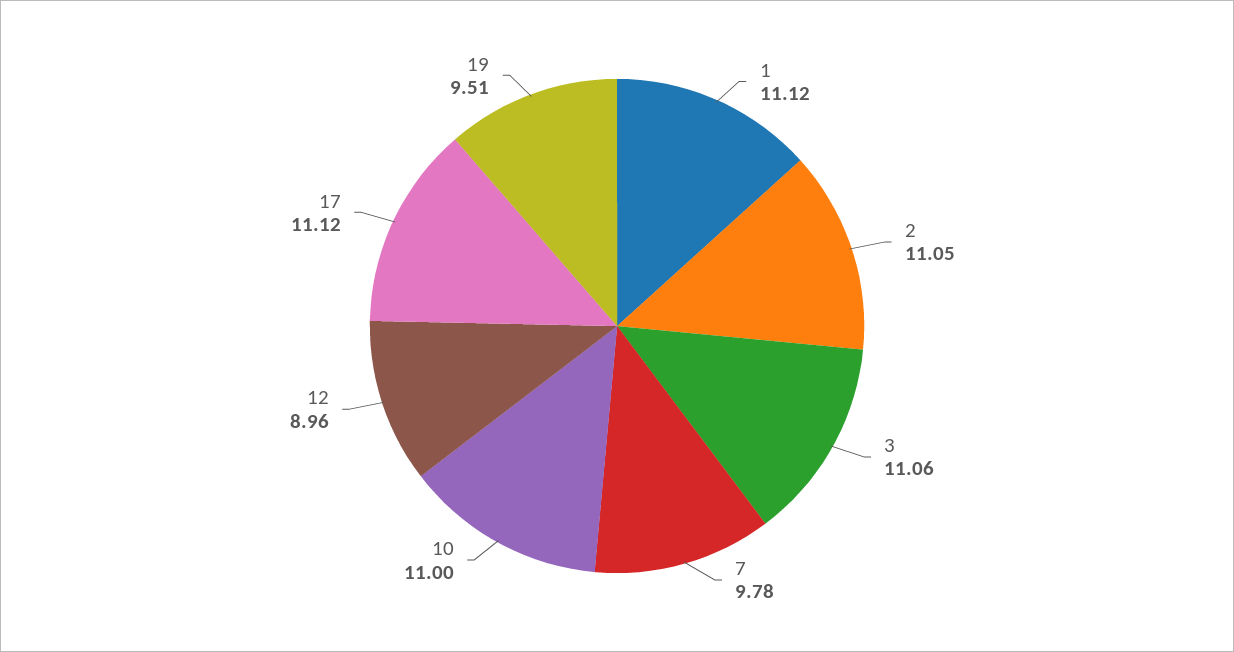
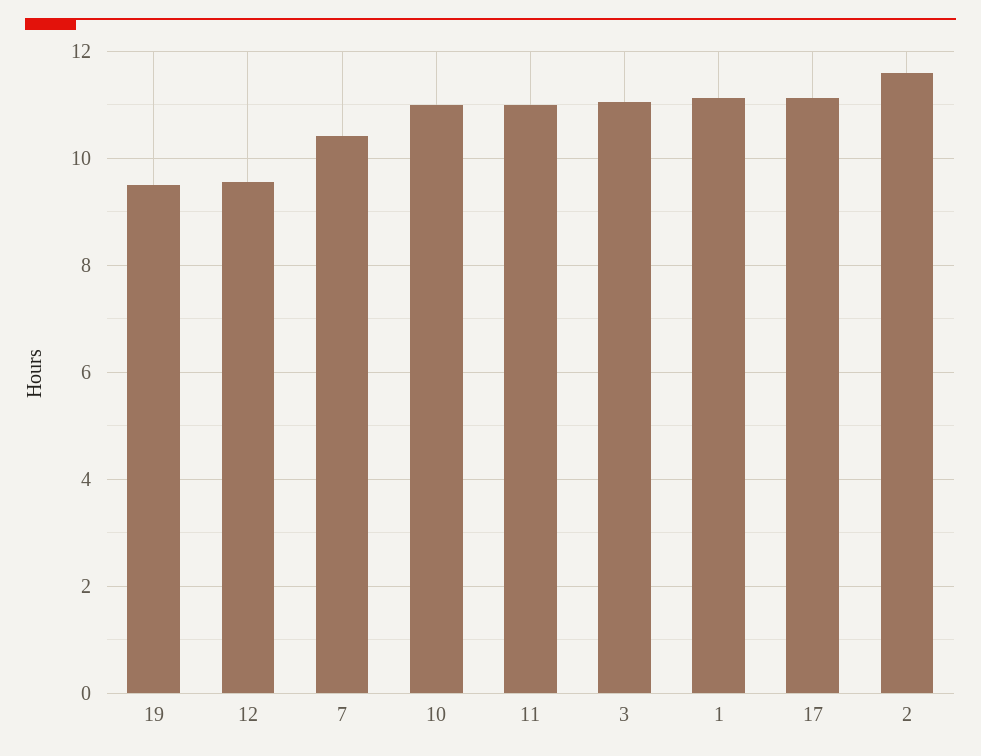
  {
    "1": 11.12,
-   "2": 11.05,
+   "2": 11.6,
    "3": 11.06,
-   "7": 9.78,
+   "7": 10.4,
    "10": 11,
-   "12": 8.96,
+   "12": 9.6,
    "17": 11.12,
-   "19": 9.51
+   "19": 9.51,
+   "11": 11
  }

